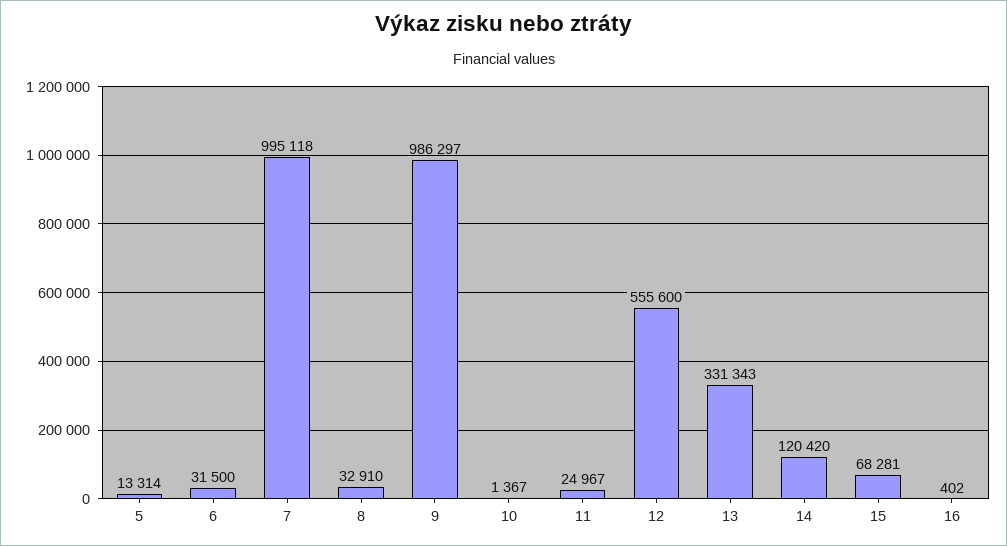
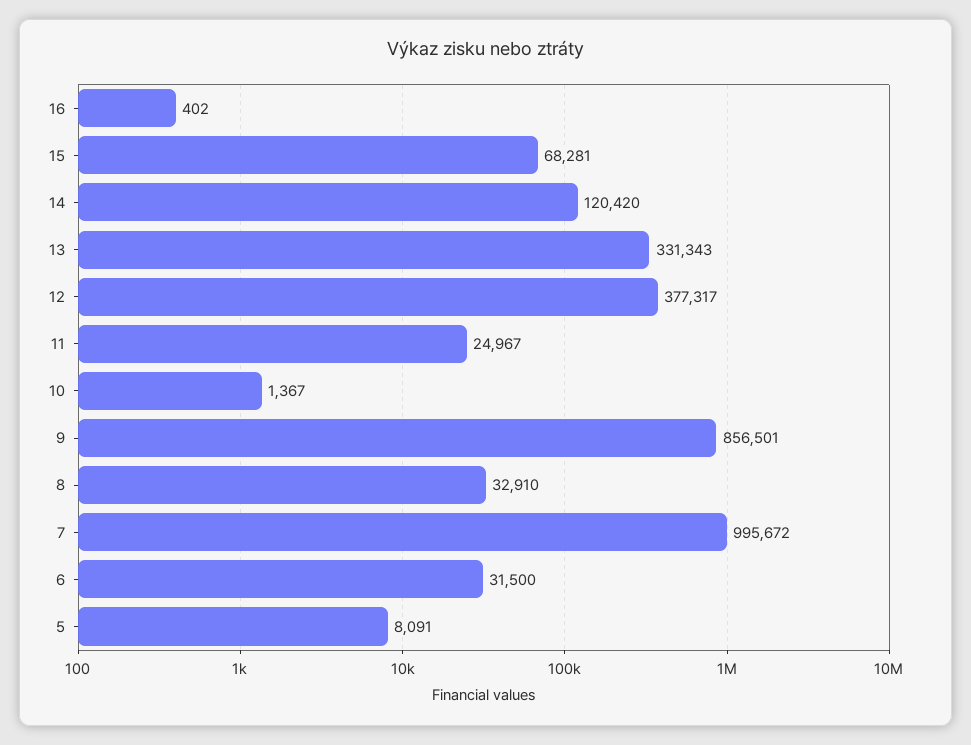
  {
-   "5": 13314,
+   "5": 8091,
    "6": 31500,
-   "7": 995118,
+   "7": 995672,
    "8": 32910,
-   "9": 986297,
+   "9": 856501,
    "10": 1367,
    "11": 24967,
-   "12": 555600,
+   "12": 377317,
    "13": 331343,
    "14": 120420,
    "15": 68281,
    "16": 402
  }

